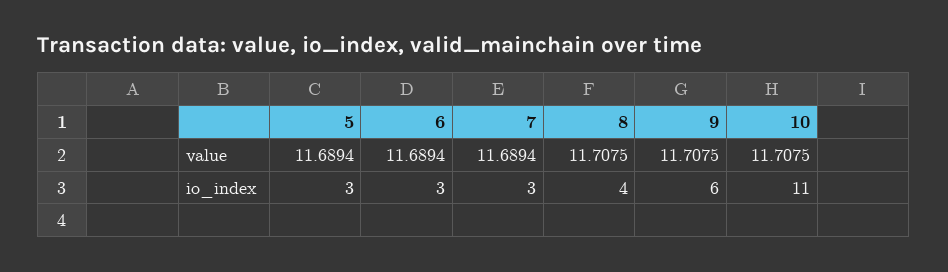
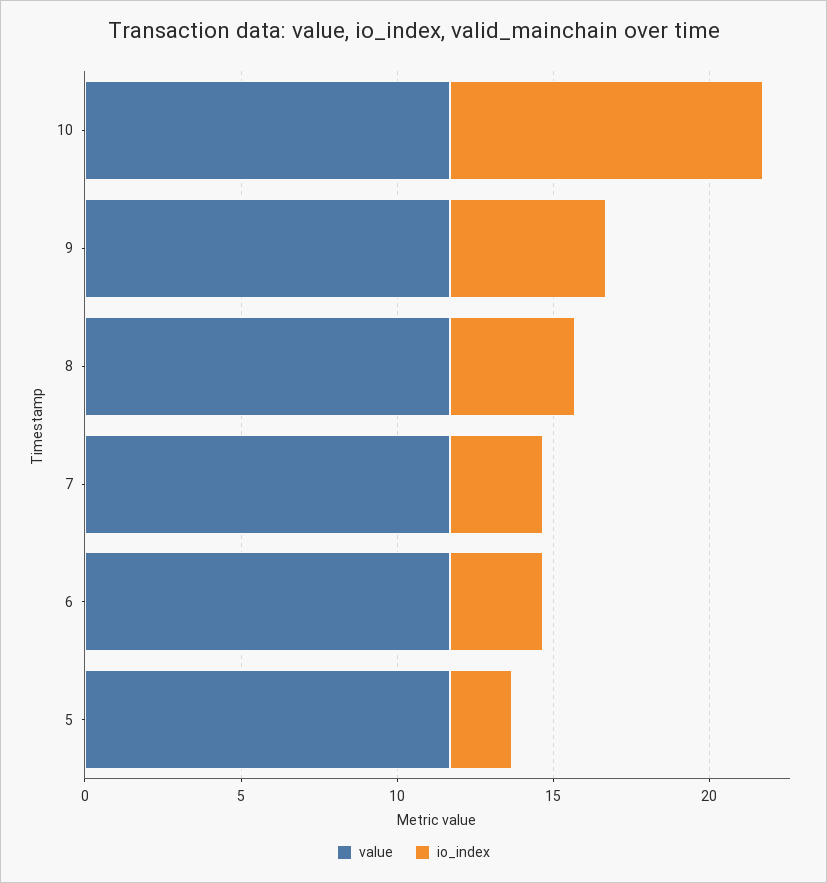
  {
    "value": {
      "5": 11.6894,
      "6": 11.6894,
      "7": 11.6894,
      "8": 11.7075,
      "9": 11.7075,
      "10": 11.7075
    },
    "io_index": {
-     "5": 3,
+     "5": 2,
      "6": 3,
      "7": 3,
      "8": 4,
-     "9": 6,
+     "9": 5,
-     "10": 11
+     "10": 10
    }
  }

